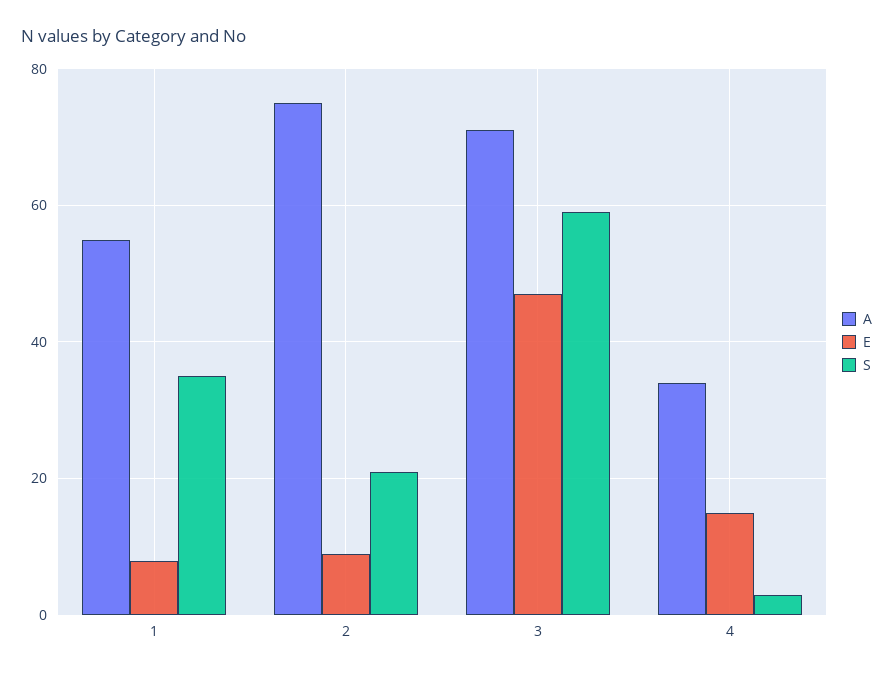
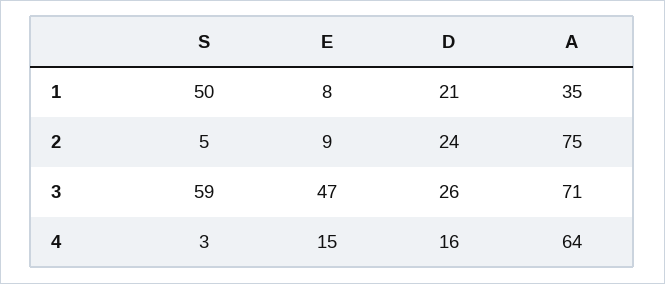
  {
    "A": {
-     "1": 55,
+     "1": 35,
      "2": 75,
      "3": 71,
-     "4": 35
+     "4": 64
    },
    "E": {
      "1": 8,
      "2": 9,
      "3": 47,
      "4": 15
    },
    "S": {
-     "1": 35,
+     "1": 50,
-     "2": 20,
+     "2": 5,
      "3": 59,
      "4": 3
-   }
+   },
+   "D": {
+     "1": 21,
+     "2": 24,
+     "3": 26,
+     "4": 16
+   }
  }

